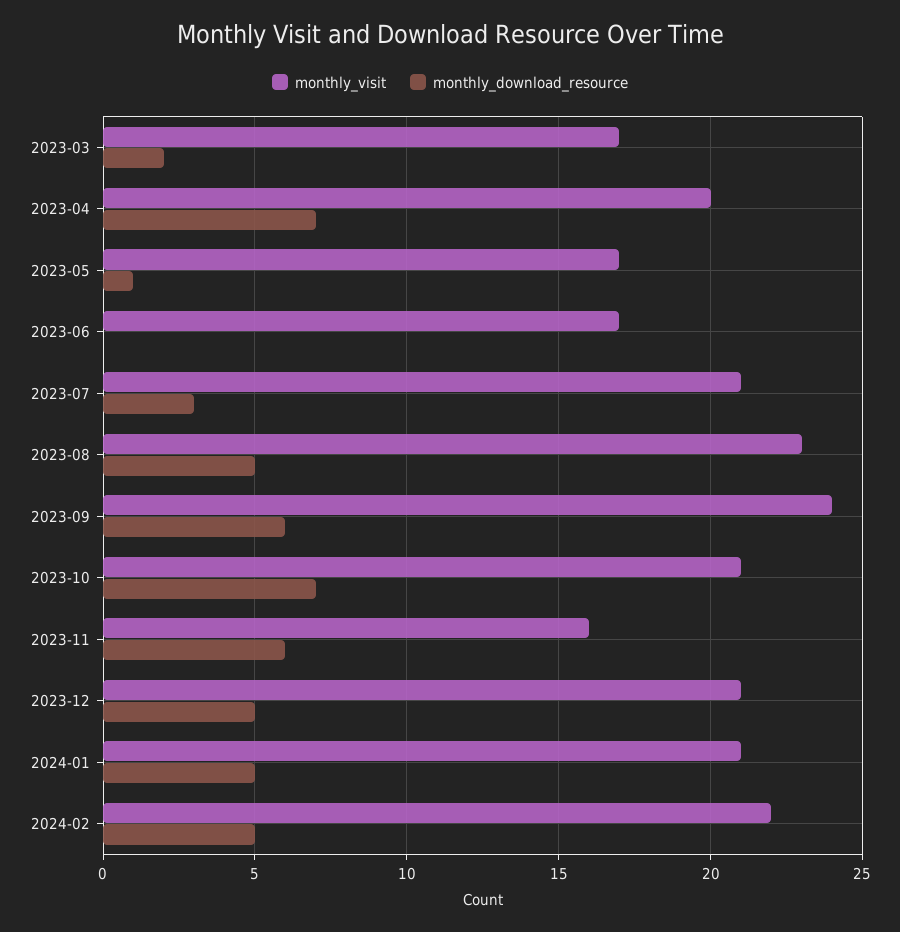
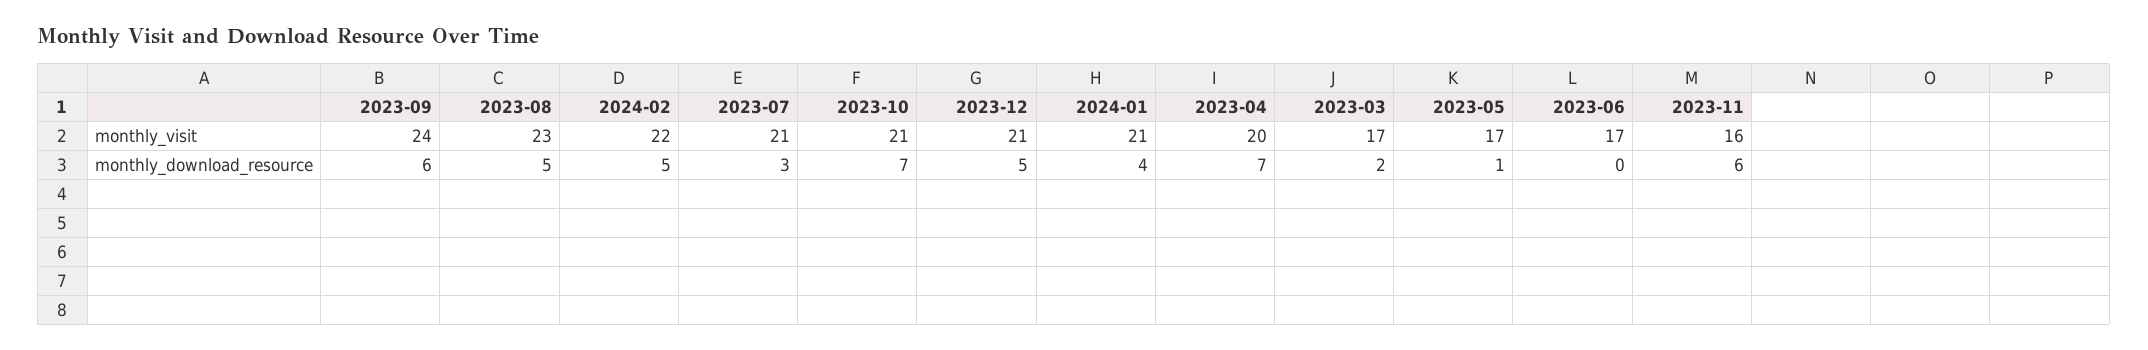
  {
    "monthly_visit": {
      "2023-03": 17,
      "2023-04": 20,
      "2023-05": 17,
      "2023-06": 17,
      "2023-07": 21,
      "2023-08": 23,
      "2023-09": 24,
      "2023-10": 21,
      "2023-11": 16,
      "2023-12": 21,
      "2024-01": 21,
      "2024-02": 22
    },
    "monthly_download_resource": {
      "2023-03": 2,
      "2023-04": 7,
      "2023-05": 1,
      "2023-06": 0,
      "2023-07": 3,
      "2023-08": 5,
      "2023-09": 6,
      "2023-10": 7,
      "2023-11": 6,
      "2023-12": 5,
-     "2024-01": 5,
+     "2024-01": 4,
      "2024-02": 5
    }
  }

